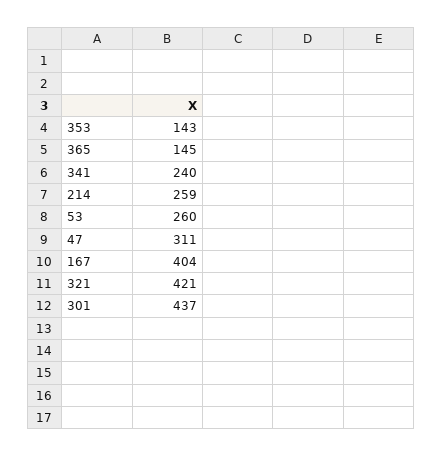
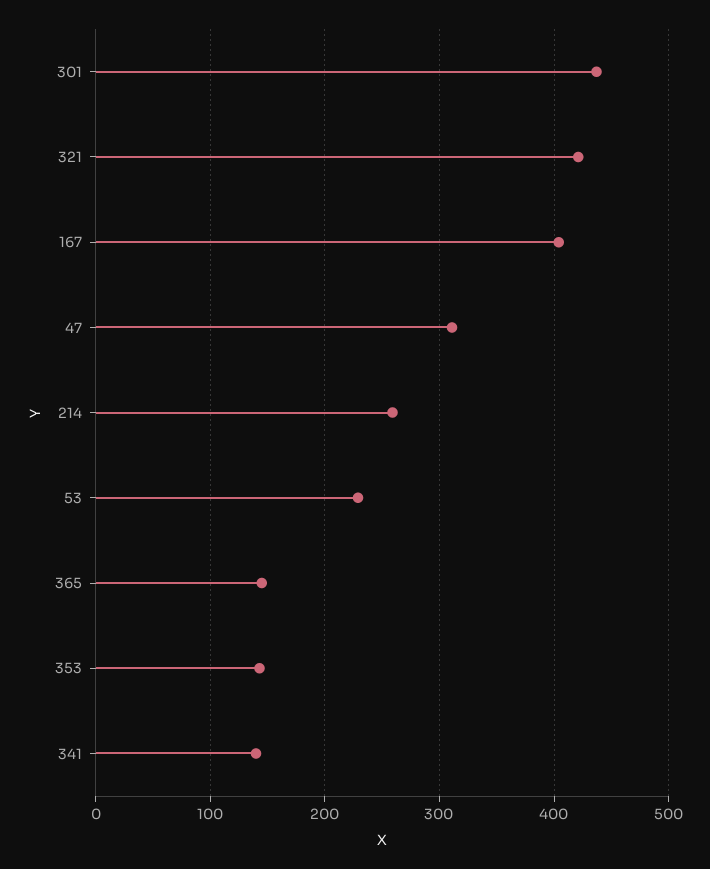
  {
    "353": 143,
    "365": 145,
-   "341": 240,
+   "341": 140,
    "214": 259,
-   "53": 260,
+   "53": 230,
    "47": 311,
    "167": 404,
    "321": 421,
    "301": 437
  }

